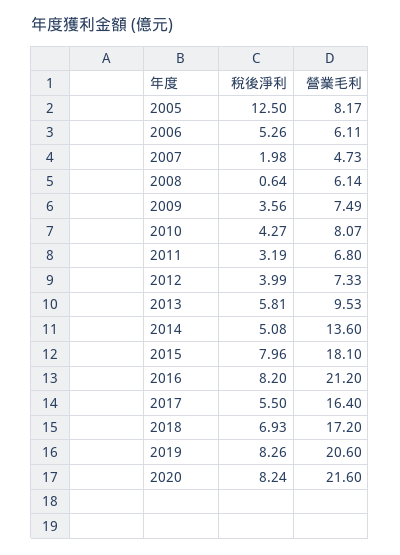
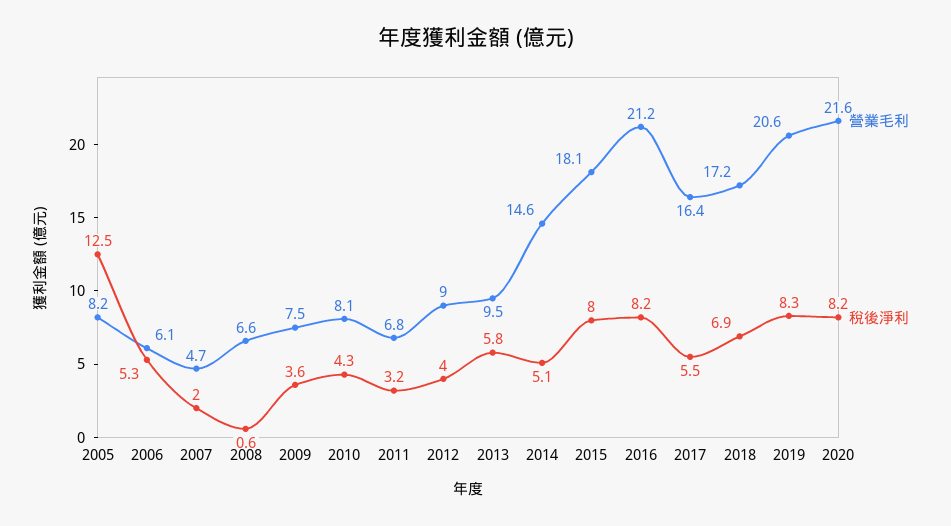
  {
    "稅後淨利": {
      "2005": 12.5,
      "2006": 5.26,
      "2007": 1.98,
      "2008": 0.64,
      "2009": 3.56,
      "2010": 4.27,
      "2011": 3.19,
      "2012": 3.99,
      "2013": 5.81,
      "2014": 5.08,
      "2015": 7.96,
      "2016": 8.2,
      "2017": 5.5,
      "2018": 6.93,
      "2019": 8.26,
      "2020": 8.24
    },
    "營業毛利": {
      "2005": 8.17,
      "2006": 6.11,
      "2007": 4.73,
-     "2008": 6.14,
+     "2008": 6.6,
      "2009": 7.49,
      "2010": 8.07,
      "2011": 6.8,
-     "2012": 7.33,
+     "2012": 9,
      "2013": 9.53,
-     "2014": 13.6,
+     "2014": 14.6,
      "2015": 18.1,
      "2016": 21.2,
      "2017": 16.4,
      "2018": 17.2,
      "2019": 20.6,
      "2020": 21.6
    }
  }

